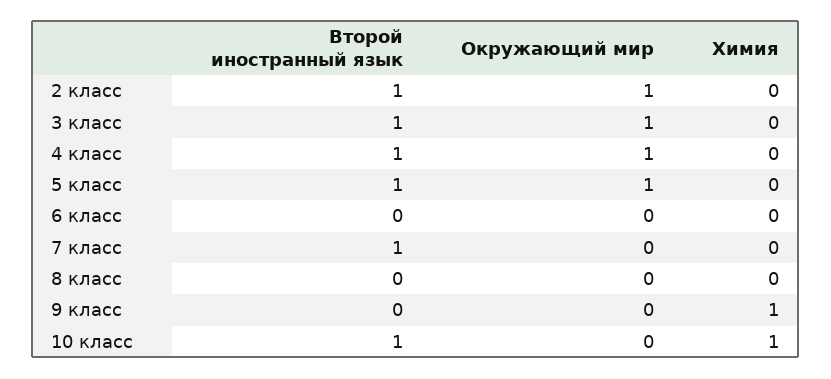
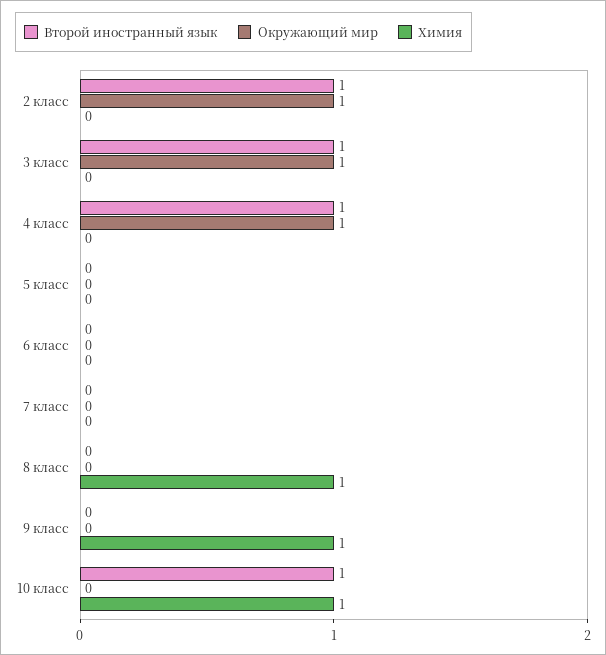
  {
    "Второй иностранный язык": {
      "2 класс": 1,
      "3 класс": 1,
      "4 класс": 1,
-     "5 класс": 1,
+     "5 класс": 0,
      "6 класс": 0,
-     "7 класс": 1,
+     "7 класс": 0,
      "8 класс": 0,
      "9 класс": 0,
      "10 класс": 1
    },
    "Окружающий мир": {
      "2 класс": 1,
      "3 класс": 1,
      "4 класс": 1,
-     "5 класс": 1,
+     "5 класс": 0,
      "6 класс": 0,
      "7 класс": 0,
      "8 класс": 0,
      "9 класс": 0,
      "10 класс": 0
    },
    "Химия": {
      "2 класс": 0,
      "3 класс": 0,
      "4 класс": 0,
      "5 класс": 0,
      "6 класс": 0,
      "7 класс": 0,
-     "8 класс": 0,
+     "8 класс": 1,
      "9 класс": 1,
      "10 класс": 1
    }
  }

